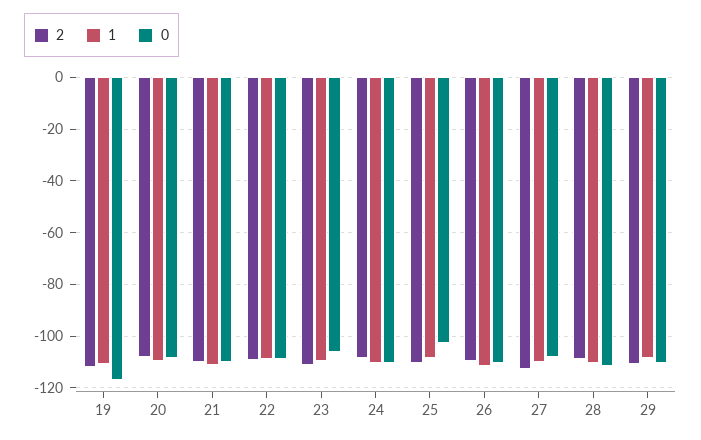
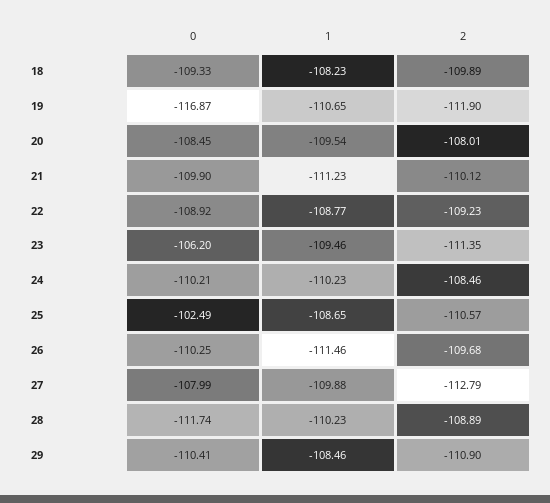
  {
    "2": {
      "19": -111.9,
      "20": -108.01,
      "21": -110.12,
      "22": -109.23,
      "23": -111.35,
      "24": -108.46,
      "25": -110.57,
      "26": -109.68,
      "27": -112.79,
      "28": -108.89,
-     "29": -110.9
+     "29": -110.9,
+     "18": -109.89
    },
    "1": {
      "19": -110.65,
      "20": -109.54,
      "21": -111.23,
      "22": -108.77,
      "23": -109.46,
      "24": -110.23,
      "25": -108.65,
      "26": -111.46,
      "27": -109.88,
      "28": -110.23,
-     "29": -108.46
+     "29": -108.46,
+     "18": -108.23
    },
    "0": {
      "19": -116.87,
      "20": -108.45,
      "21": -109.9,
      "22": -108.92,
      "23": -106.2,
      "24": -110.21,
      "25": -102.49,
      "26": -110.25,
      "27": -107.99,
      "28": -111.74,
-     "29": -110.41
+     "29": -110.41,
+     "18": -109.33
    }
  }

